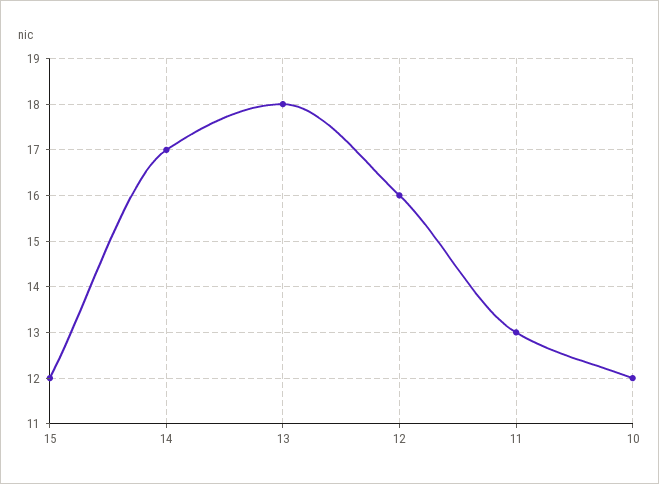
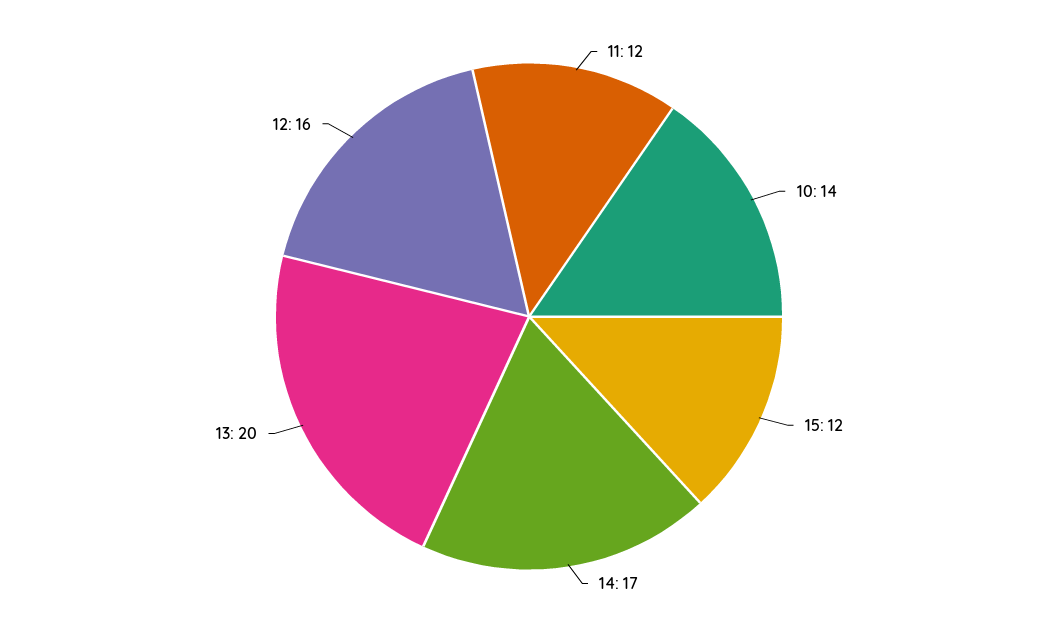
  {
    "15": 12,
    "14": 17,
-   "13": 18,
+   "13": 20,
    "12": 16,
-   "11": 13,
+   "11": 12,
-   "10": 12
+   "10": 14
  }

